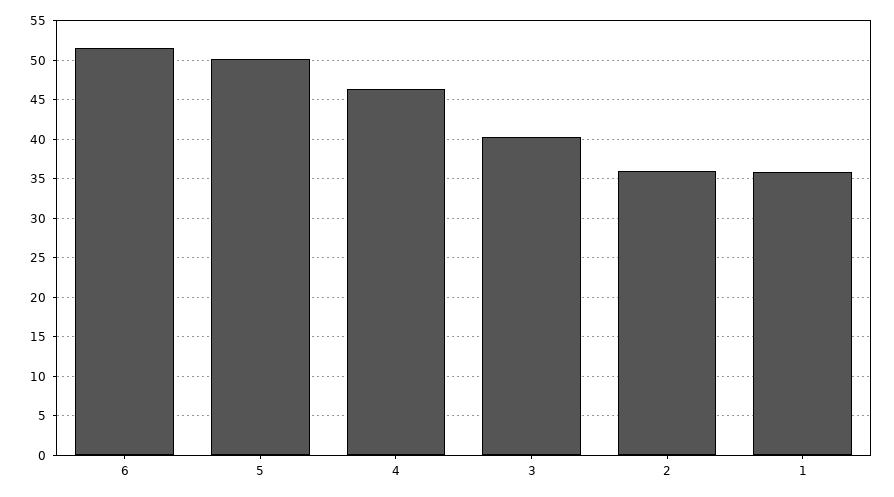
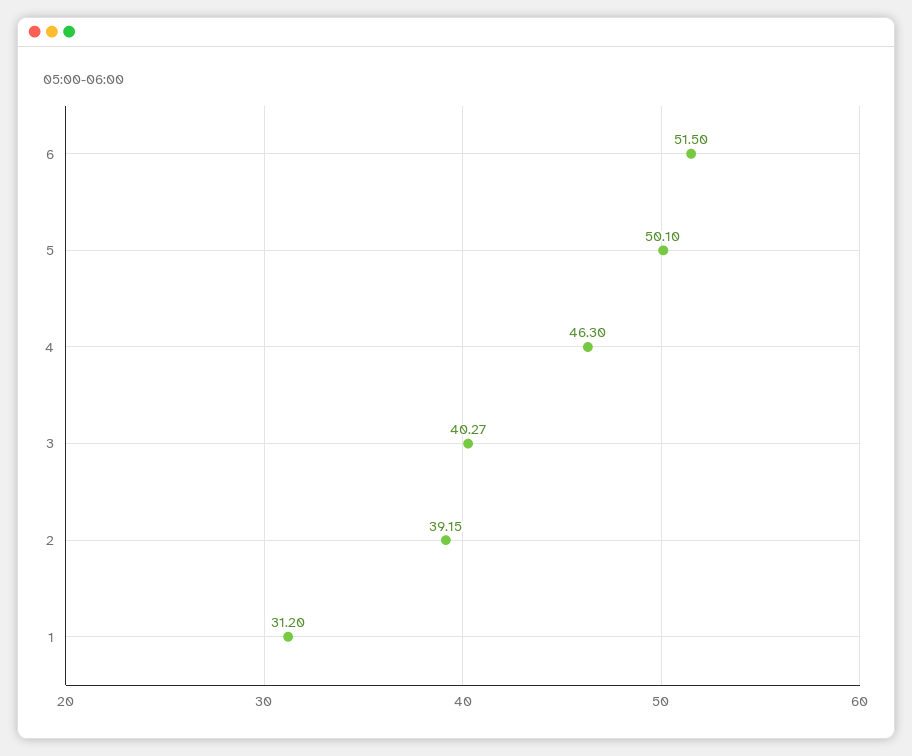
  {
    "6": 51.5,
    "5": 50.1,
    "4": 46.3,
    "3": 40.27,
-   "2": 36,
+   "2": 39.15,
-   "1": 36
+   "1": 31.2
  }

